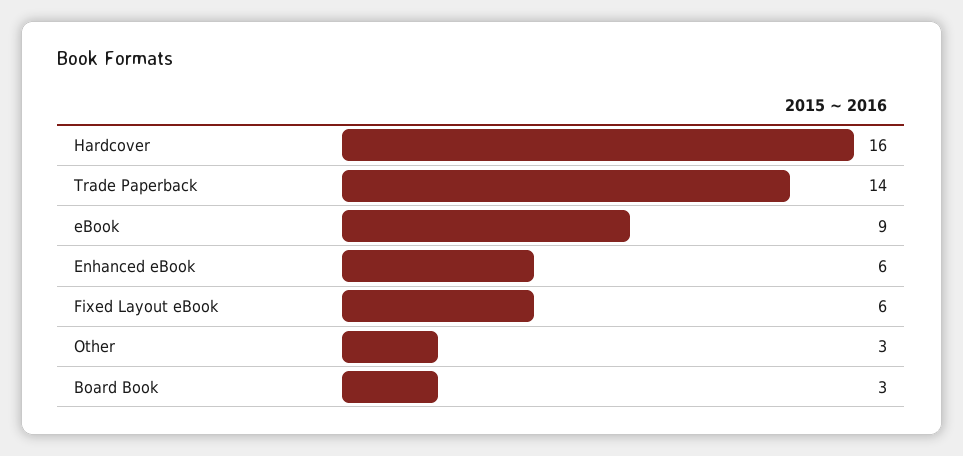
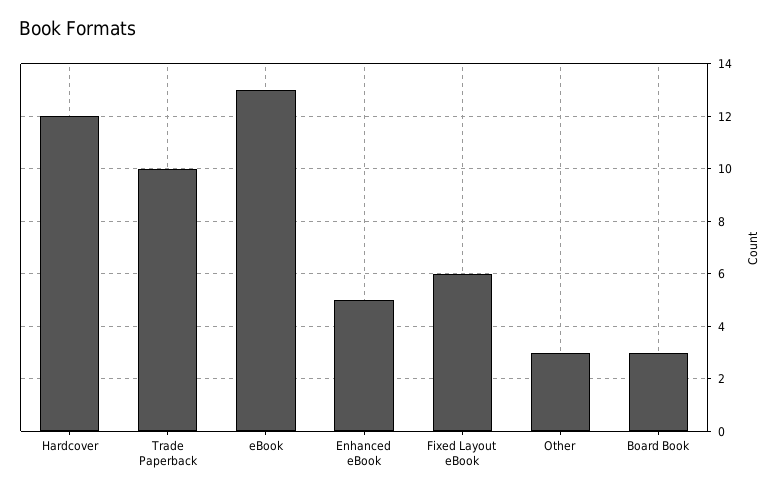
  {
-   "Hardcover": 16,
+   "Hardcover": 12,
-   "Trade Paperback": 14,
+   "Trade Paperback": 10,
-   "eBook": 9,
+   "eBook": 13,
-   "Enhanced eBook": 6,
+   "Enhanced eBook": 5,
    "Fixed Layout eBook": 6,
    "Other": 3,
    "Board Book": 3
  }

